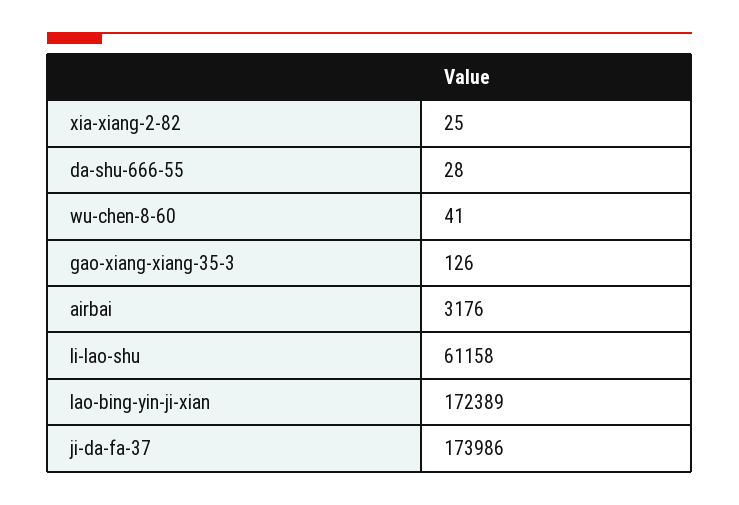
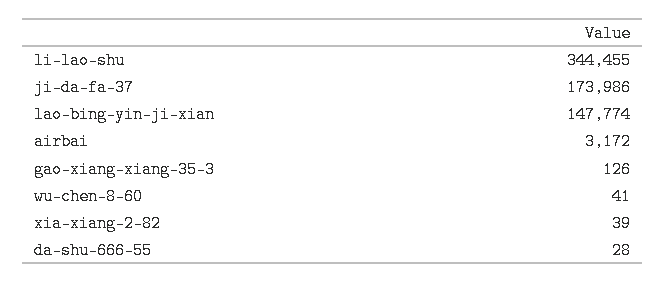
  {
-   "xia-xiang-2-82": 25,
+   "xia-xiang-2-82": 39,
    "da-shu-666-55": 28,
    "wu-chen-8-60": 41,
    "gao-xiang-xiang-35-3": 126,
-   "airbai": 3176,
+   "airbai": 3172,
-   "li-lao-shu": 61158,
+   "li-lao-shu": 344455,
-   "lao-bing-yin-ji-xian": 172389,
+   "lao-bing-yin-ji-xian": 147774,
    "ji-da-fa-37": 173986
  }

